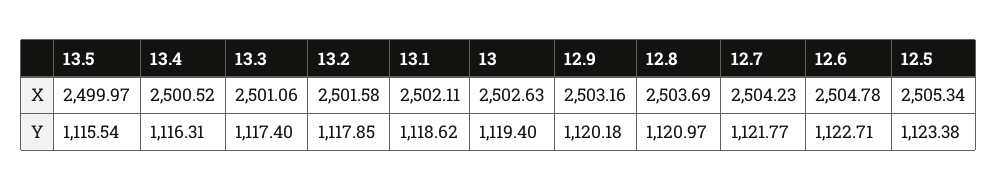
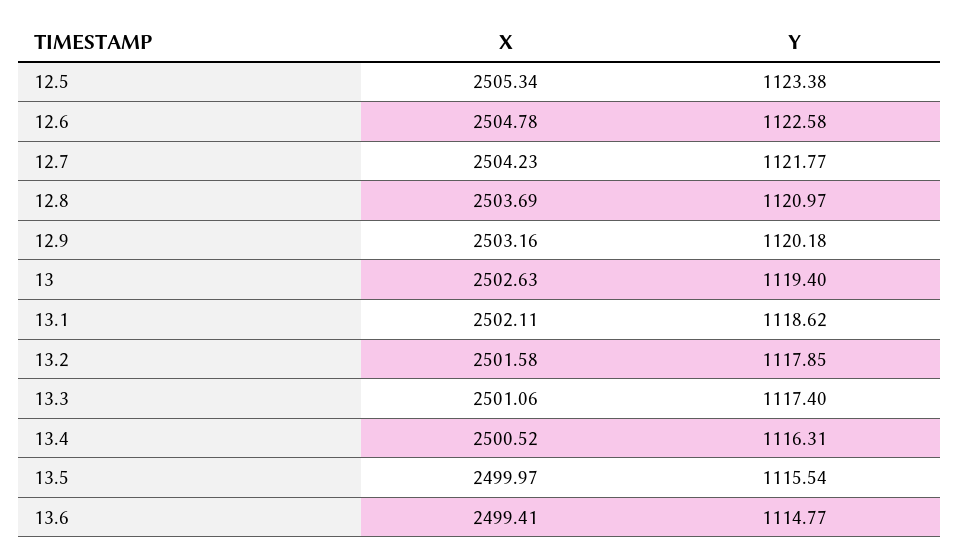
  {
    "13.5": {
      "X": 2499.97,
      "Y": 1115.54
    },
    "13.4": {
      "X": 2500.52,
      "Y": 1116.31
    },
    "13.3": {
      "X": 2501.06,
      "Y": 1117.4
    },
    "13.2": {
      "X": 2501.58,
      "Y": 1117.85
    },
    "13.1": {
      "X": 2502.11,
      "Y": 1118.62
    },
    "13": {
      "X": 2502.63,
      "Y": 1119.4
    },
    "12.9": {
      "X": 2503.16,
      "Y": 1120.18
    },
    "12.8": {
      "X": 2503.69,
      "Y": 1120.97
    },
    "12.7": {
      "X": 2504.23,
      "Y": 1121.77
    },
    "12.6": {
      "X": 2504.78,
-     "Y": 1122.71
+     "Y": 1122.58
    },
    "12.5": {
      "X": 2505.34,
      "Y": 1123.38
-   }
+   },
+   "13.6": {
+     "X": 2499.41,
+     "Y": 1114.77
+   }
  }

